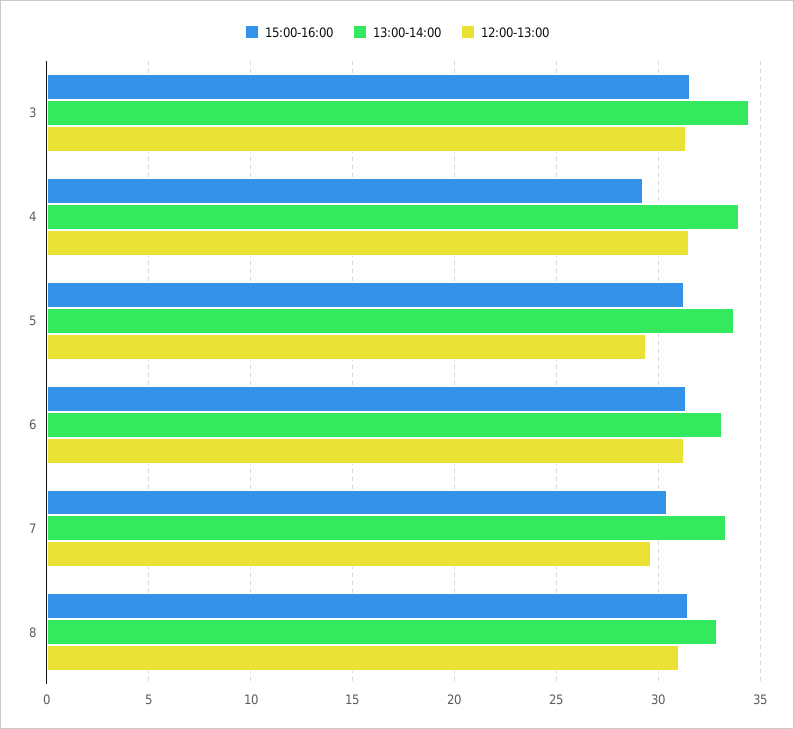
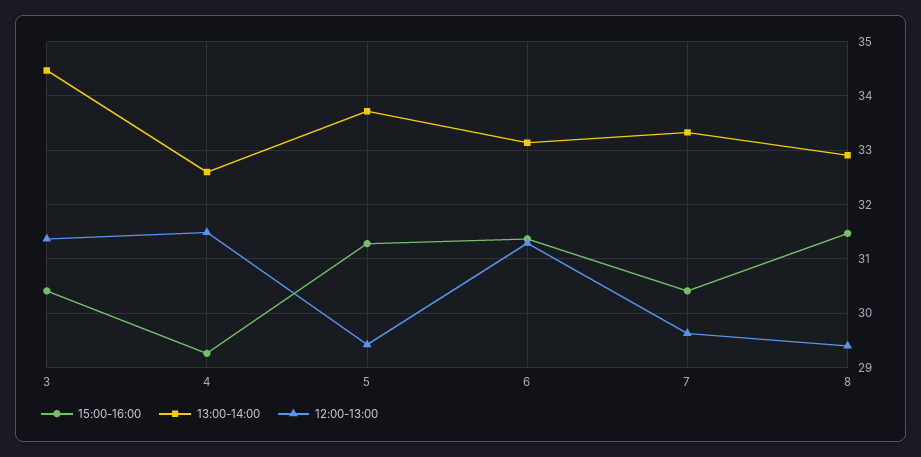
  {
    "15:00-16:00": {
-     "3": 31.5,
+     "3": 30.4,
      "4": 29.2,
      "5": 31.2,
      "6": 31.4,
      "7": 30.4,
      "8": 31.4
    },
    "13:00-14:00": {
      "3": 34.4,
-     "4": 34,
+     "4": 32.6,
      "5": 33.8,
      "6": 33.2,
      "7": 33.4,
      "8": 33
    },
    "12:00-13:00": {
      "3": 31.4,
      "4": 31.4,
      "5": 29.4,
      "6": 31.2,
      "7": 29.6,
-     "8": 31
+     "8": 29.4
    }
  }

